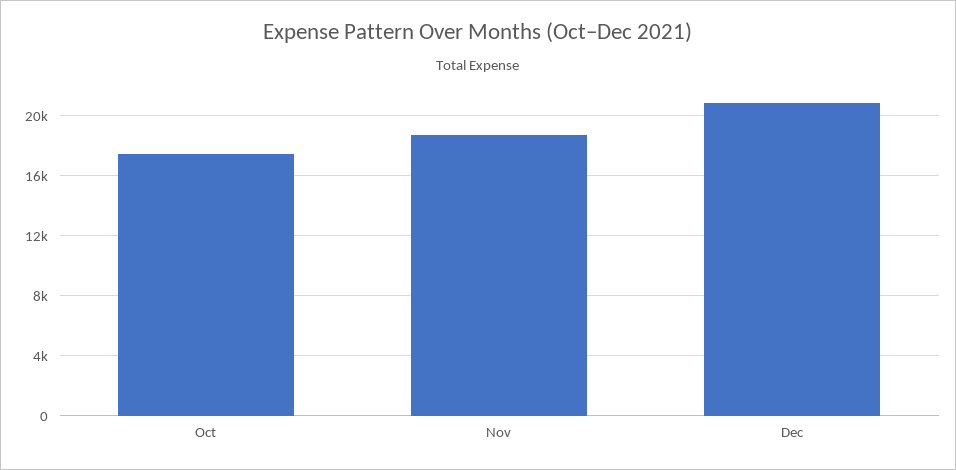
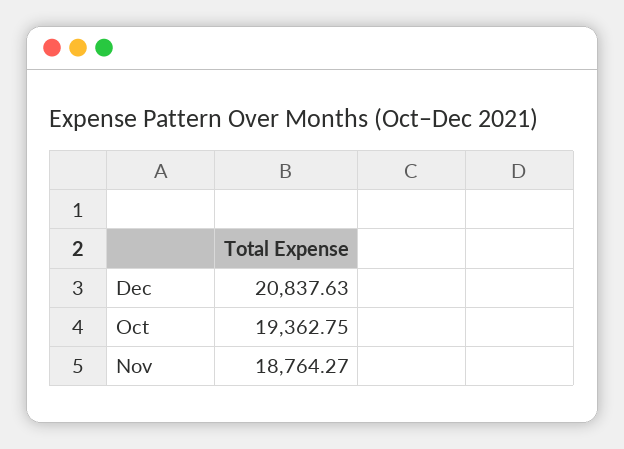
  {
-   "Oct": 17500,
+   "Oct": 19362.75,
    "Nov": 18764.27,
    "Dec": 20837.63
  }

